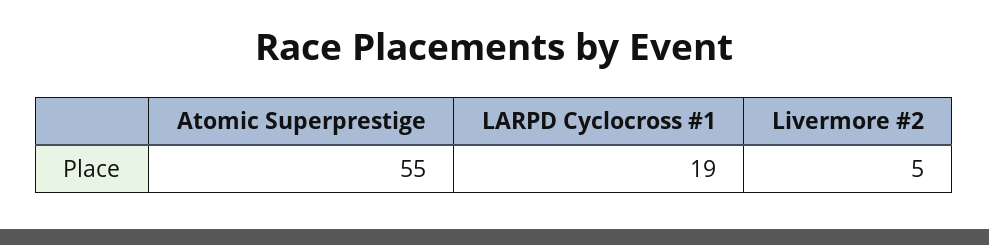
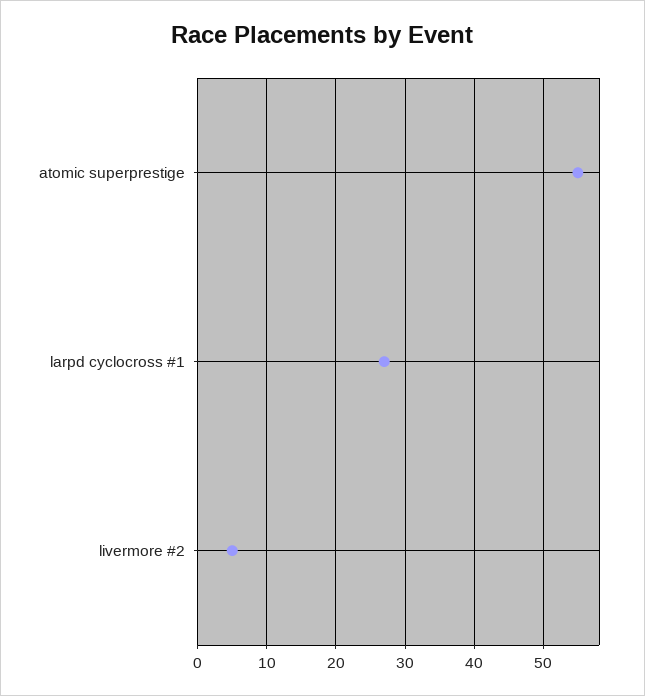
  {
    "Atomic Superprestige": 55,
-   "LARPD Cyclocross #1": 19,
+   "LARPD Cyclocross #1": 27,
    "Livermore #2": 5
  }

